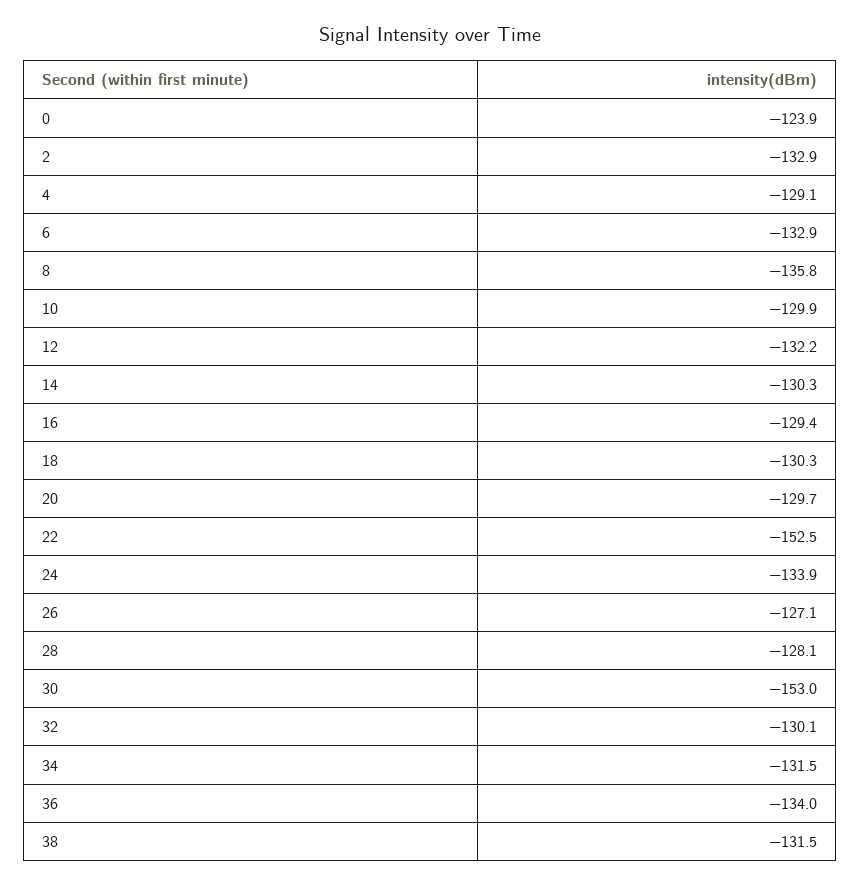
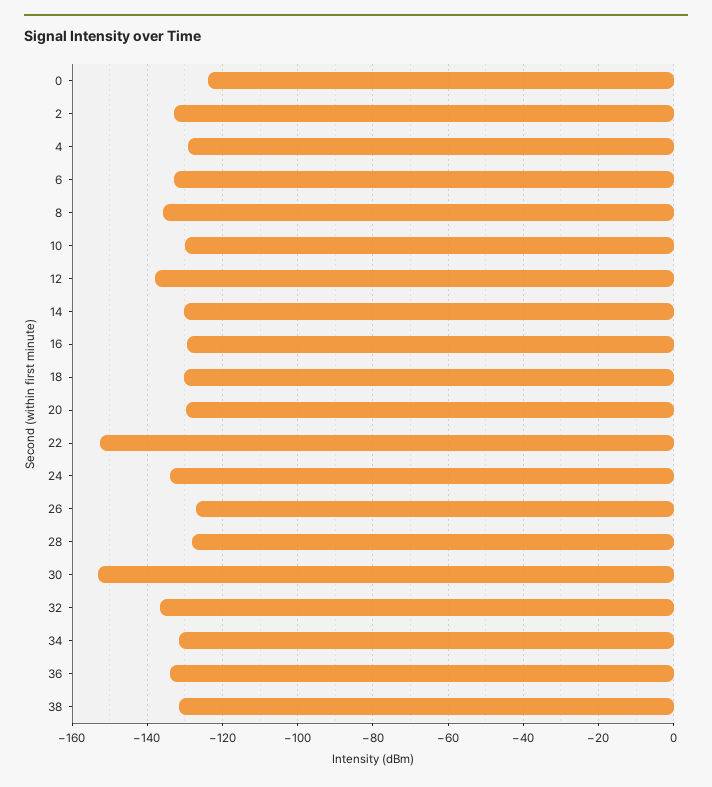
  {
    "0": -123.9,
    "2": -132.9,
    "4": -129.1,
    "6": -132.9,
    "8": -135.8,
    "10": -129.9,
-   "12": -132.2,
+   "12": -138,
    "14": -130.3,
    "16": -129.4,
    "18": -130.3,
    "20": -129.7,
    "22": -152.5,
    "24": -133.9,
    "26": -127.1,
    "28": -128.1,
    "30": -153,
-   "32": -130.1,
+   "32": -136,
    "34": -131.5,
    "36": -134,
    "38": -131.5
  }

